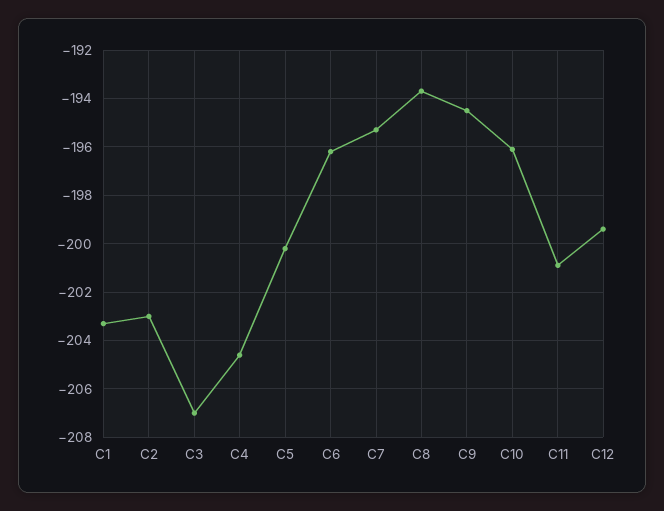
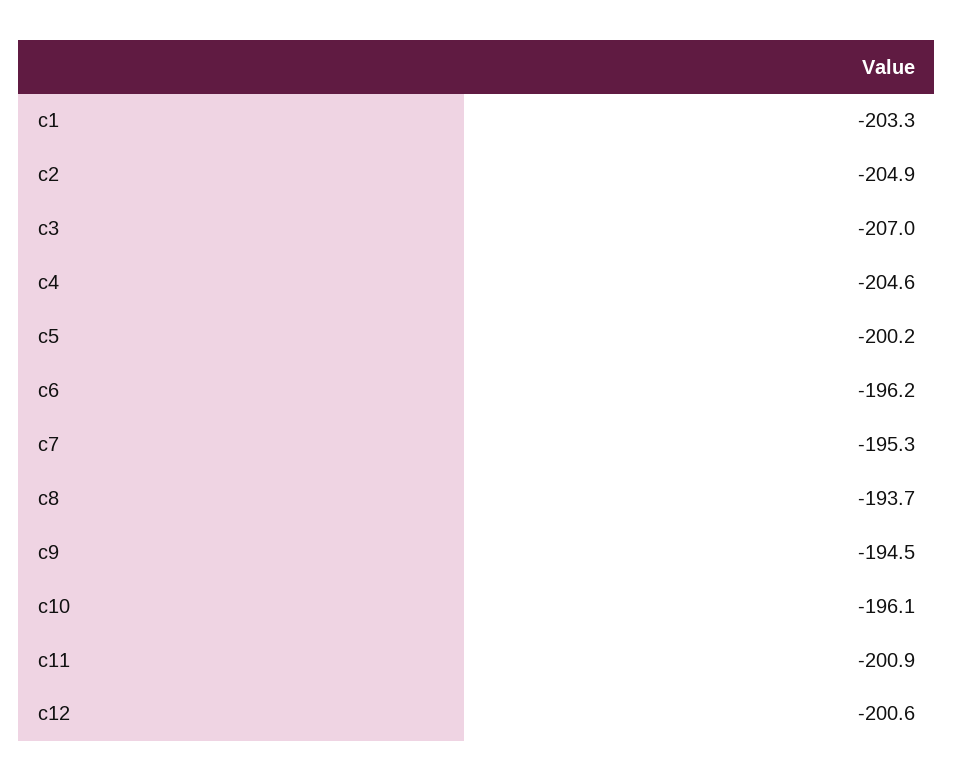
  {
    "C1": -203.3,
-   "C2": -203,
+   "C2": -204.9,
    "C3": -207,
    "C4": -204.6,
    "C5": -200.2,
    "C6": -196.2,
    "C7": -195.3,
    "C8": -193.7,
    "C9": -194.5,
    "C10": -196.1,
    "C11": -200.9,
-   "C12": -199.5
+   "C12": -200.6
  }

